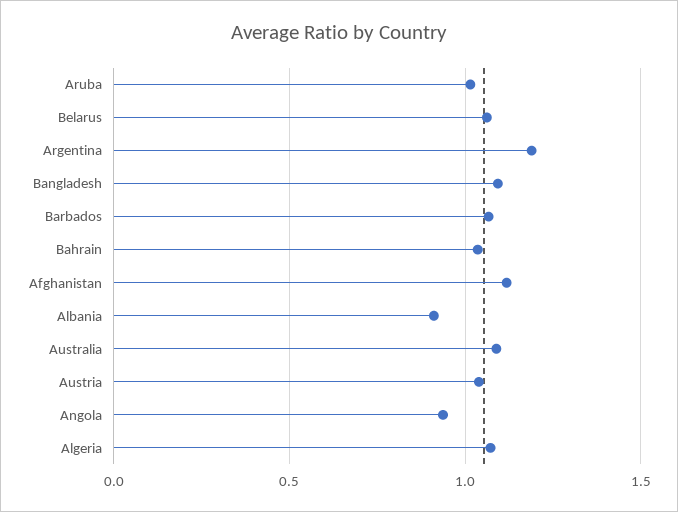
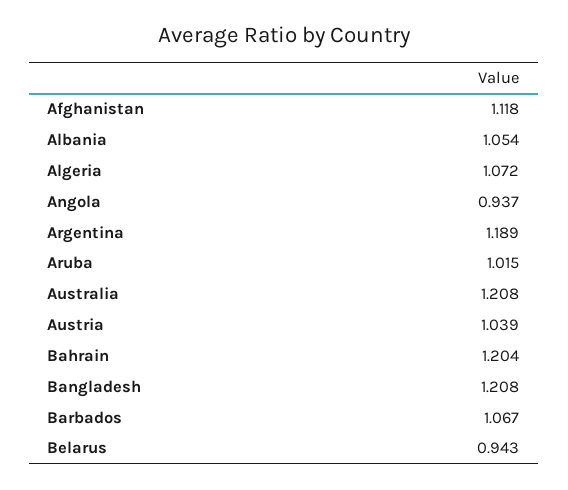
  {
    "Aruba": 1.015,
-   "Belarus": 1.05,
+   "Belarus": 0.943,
    "Argentina": 1.189,
-   "Bangladesh": 1.1,
+   "Bangladesh": 1.208,
    "Barbados": 1.067,
-   "Bahrain": 1.05,
+   "Bahrain": 1.204,
    "Afghanistan": 1.118,
-   "Albania": 0.9,
+   "Albania": 1.054,
-   "Australia": 1.1,
+   "Australia": 1.208,
    "Austria": 1.039,
    "Angola": 0.937,
    "Algeria": 1.072
  }

